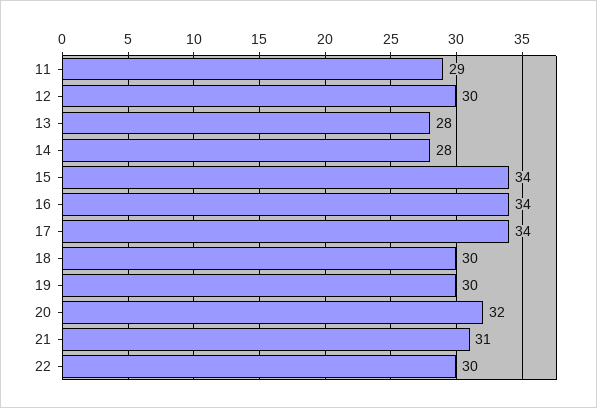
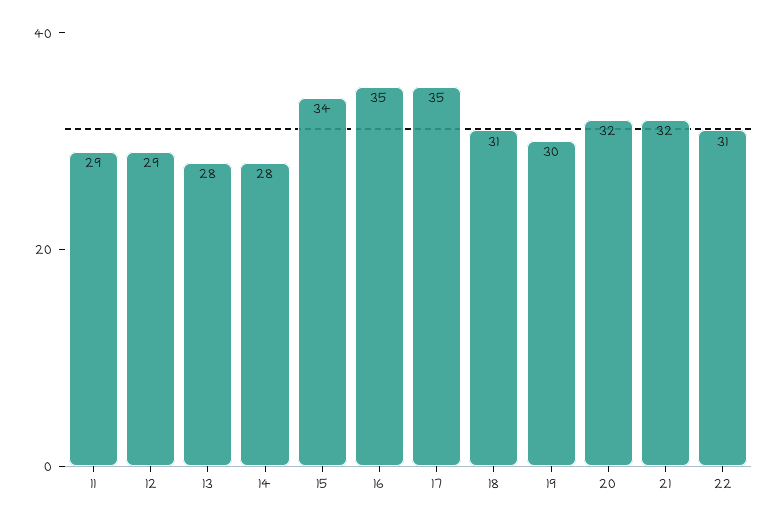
  {
    "11": 29,
-   "12": 30,
+   "12": 29,
    "13": 28,
    "14": 28,
    "15": 34,
-   "16": 34,
+   "16": 35,
-   "17": 34,
+   "17": 35,
-   "18": 30,
+   "18": 31,
    "19": 30,
    "20": 32,
-   "21": 31,
+   "21": 32,
-   "22": 30
+   "22": 31
  }

